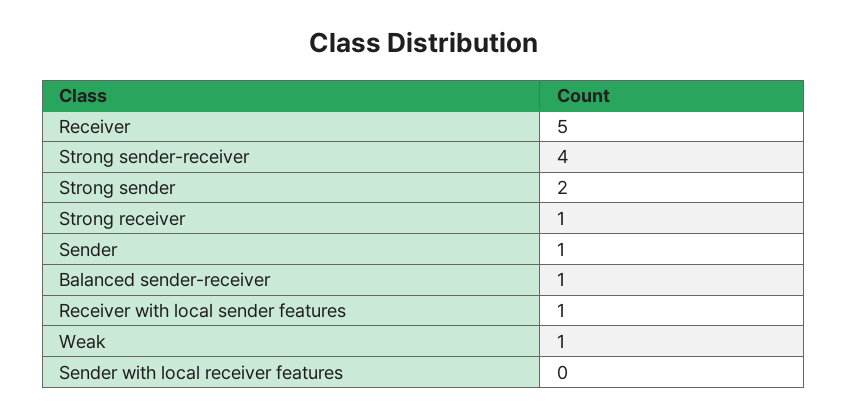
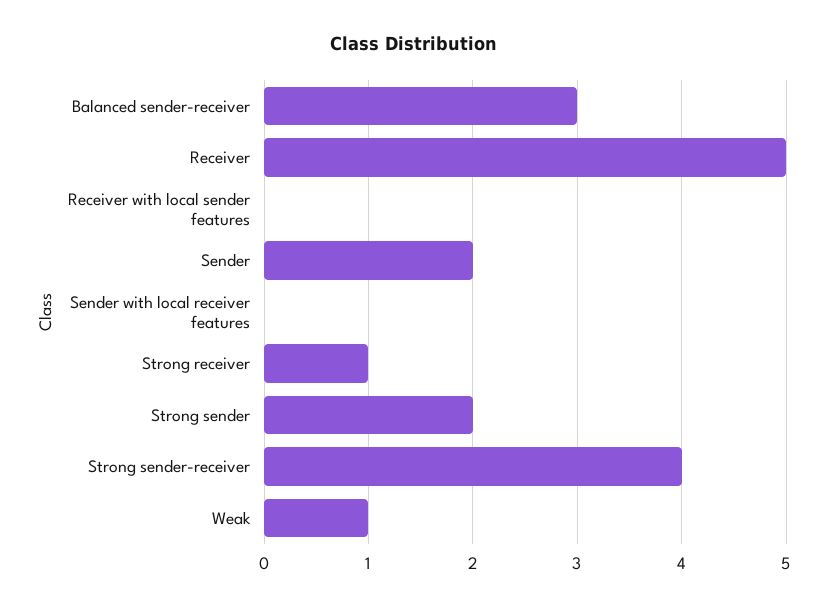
  {
    "Receiver": 5,
    "Strong sender-receiver": 4,
    "Strong sender": 2,
    "Strong receiver": 1,
-   "Sender": 1,
+   "Sender": 2,
-   "Balanced sender-receiver": 1,
+   "Balanced sender-receiver": 3,
-   "Receiver with local sender features": 1,
+   "Receiver with local sender features": 0,
    "Weak": 1,
    "Sender with local receiver features": 0
  }

